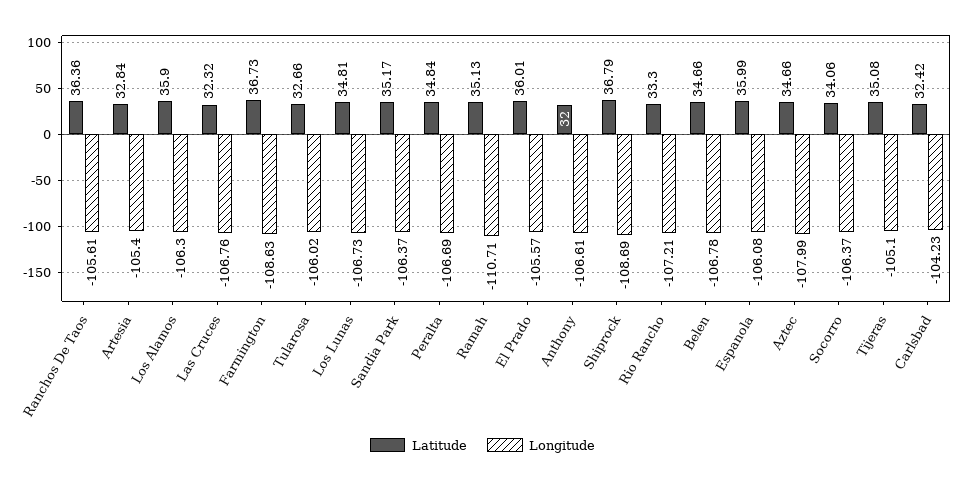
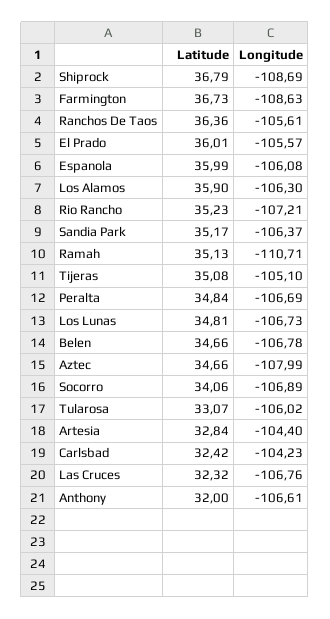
  {
    "Latitude": {
      "Ranchos De Taos": 36.36,
      "Artesia": 32.84,
      "Los Alamos": 35.9,
      "Las Cruces": 32.32,
      "Farmington": 36.73,
-     "Tularosa": 32.66,
+     "Tularosa": 33.07,
      "Los Lunas": 34.81,
      "Sandia Park": 35.17,
      "Peralta": 34.84,
      "Ramah": 35.13,
      "El Prado": 36.01,
      "Anthony": 32,
      "Shiprock": 36.79,
-     "Rio Rancho": 33.3,
+     "Rio Rancho": 35.23,
      "Belen": 34.66,
      "Espanola": 35.99,
      "Aztec": 34.66,
      "Socorro": 34.06,
      "Tijeras": 35.08,
      "Carlsbad": 32.42
    },
    "Longitude": {
      "Ranchos De Taos": -105.61,
-     "Artesia": -105.4,
+     "Artesia": -104.4,
      "Los Alamos": -106.3,
      "Las Cruces": -106.76,
      "Farmington": -108.63,
      "Tularosa": -106.02,
      "Los Lunas": -106.73,
      "Sandia Park": -106.37,
      "Peralta": -106.69,
      "Ramah": -110.71,
      "El Prado": -105.57,
      "Anthony": -106.61,
      "Shiprock": -108.69,
      "Rio Rancho": -107.21,
      "Belen": -106.78,
      "Espanola": -106.08,
      "Aztec": -107.99,
-     "Socorro": -106.37,
+     "Socorro": -106.89,
      "Tijeras": -105.1,
      "Carlsbad": -104.23
    }
  }

